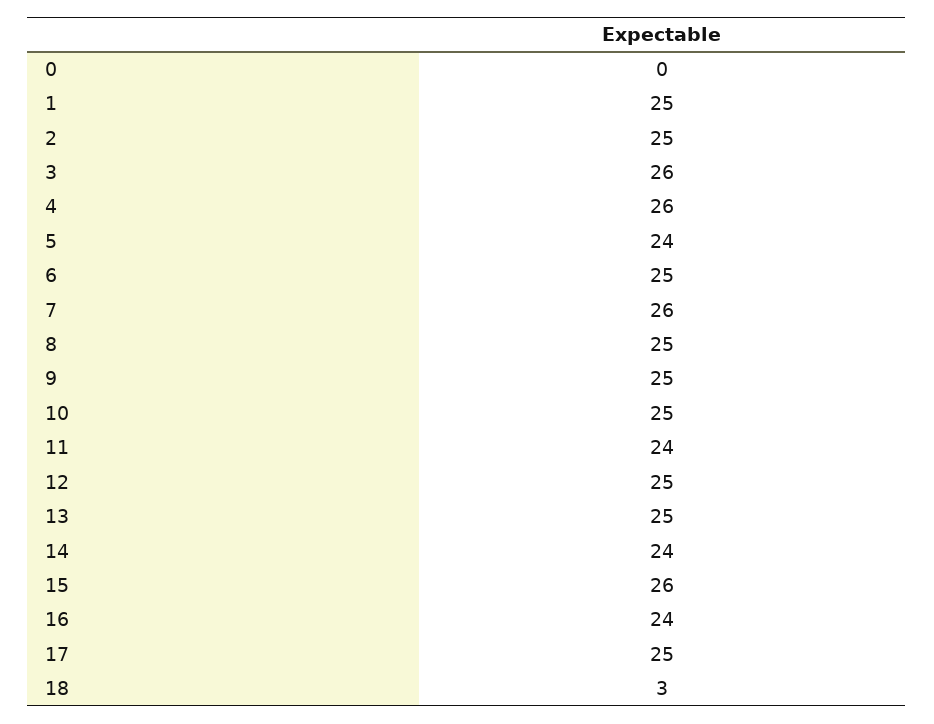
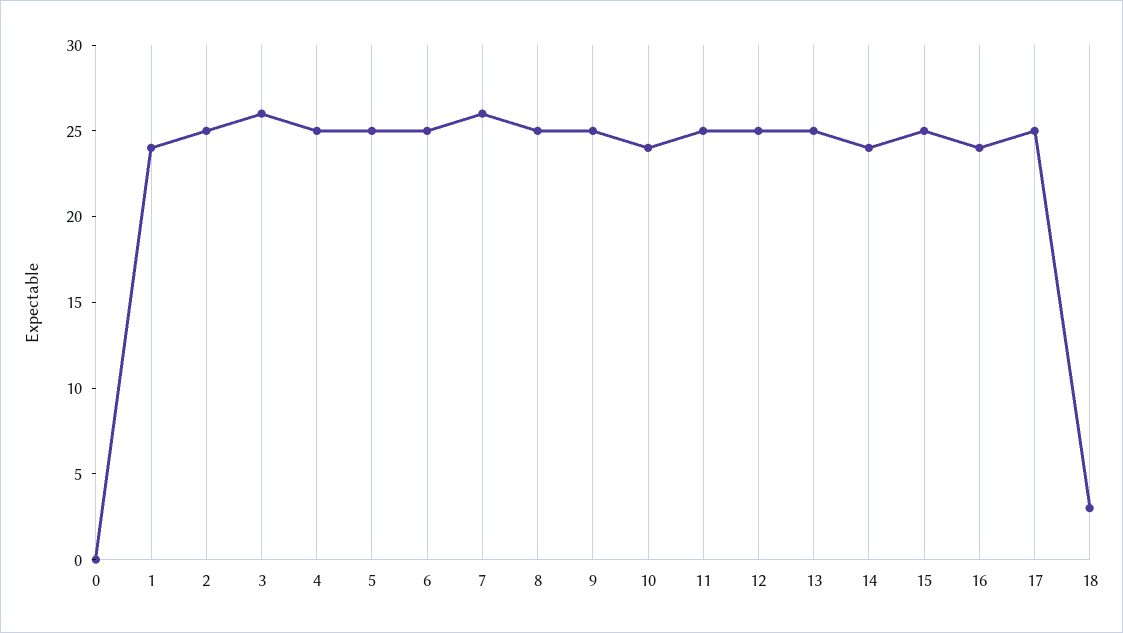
  {
    "0": 0,
-   "1": 25,
+   "1": 24,
    "2": 25,
    "3": 26,
-   "4": 26,
+   "4": 25,
-   "5": 24,
+   "5": 25,
    "6": 25,
    "7": 26,
    "8": 25,
    "9": 25,
-   "10": 25,
+   "10": 24,
-   "11": 24,
+   "11": 25,
    "12": 25,
    "13": 25,
    "14": 24,
-   "15": 26,
+   "15": 25,
    "16": 24,
    "17": 25,
    "18": 3
  }

